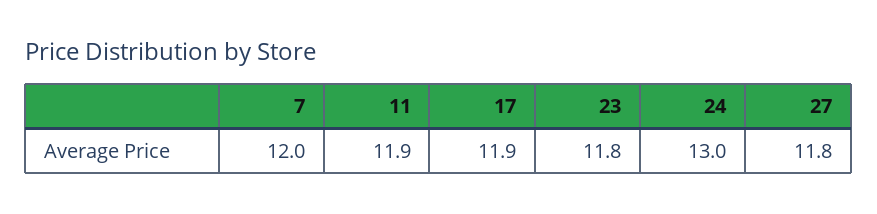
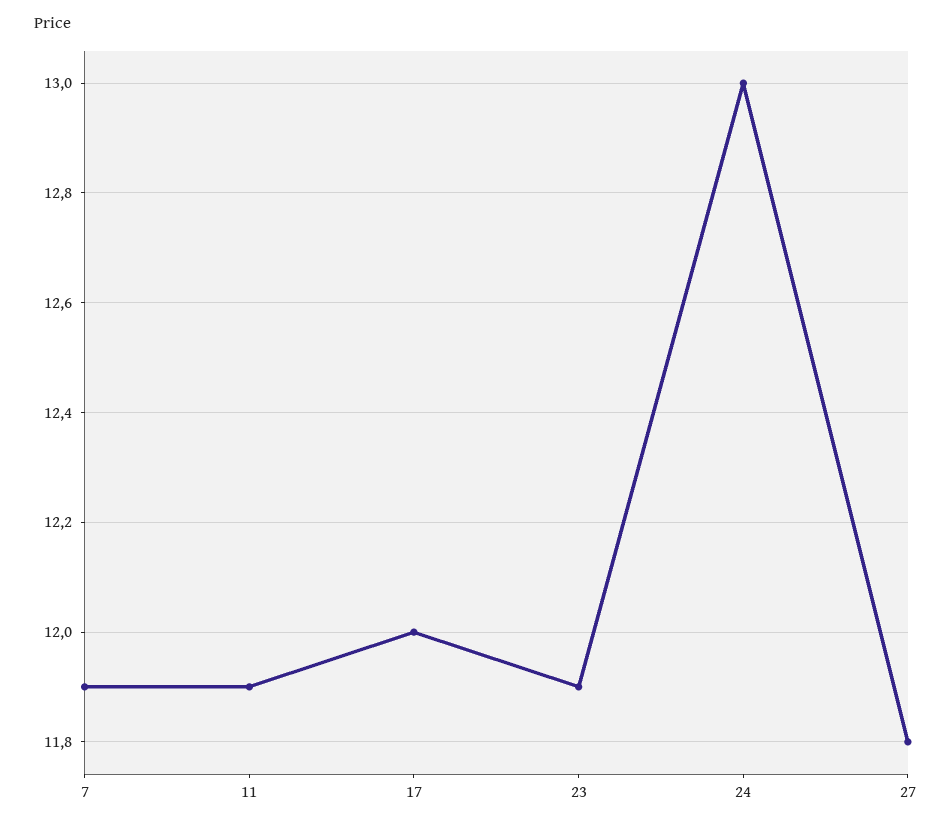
  {
-   "7": 12,
+   "7": 11.9,
    "11": 11.9,
-   "17": 11.9,
+   "17": 12,
-   "23": 11.8,
+   "23": 11.9,
    "24": 13,
    "27": 11.8
  }

